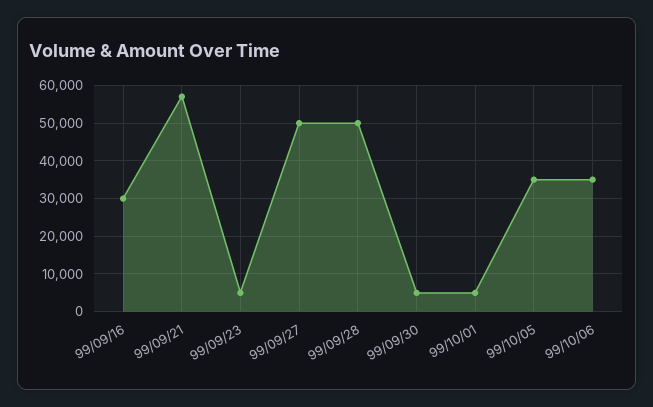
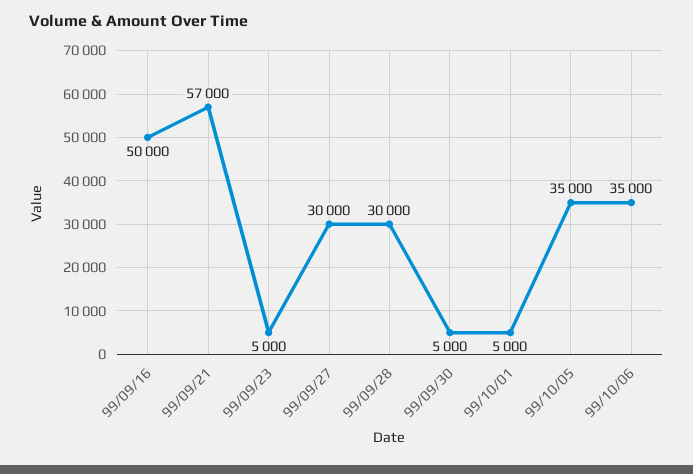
  {
-   "99/09/16": 30000,
+   "99/09/16": 50000,
    "99/09/21": 57000,
    "99/09/23": 5000,
-   "99/09/27": 50000,
+   "99/09/27": 30000,
-   "99/09/28": 50000,
+   "99/09/28": 30000,
    "99/09/30": 5000,
    "99/10/01": 5000,
    "99/10/05": 35000,
    "99/10/06": 35000
  }

